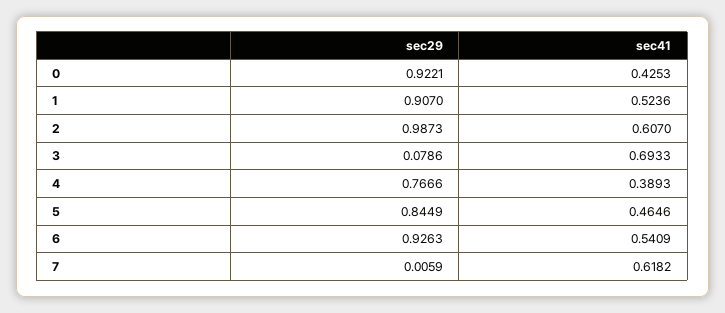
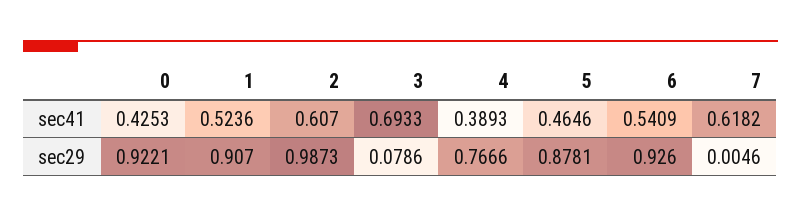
  {
    "sec29": {
      "0": 0.9221,
      "1": 0.907,
      "2": 0.9873,
      "3": 0.0786,
      "4": 0.7666,
-     "5": 0.8449,
+     "5": 0.8781,
-     "6": 0.9263,
+     "6": 0.926,
-     "7": 0.0059
+     "7": 0.0046
    },
    "sec41": {
      "0": 0.4253,
      "1": 0.5236,
      "2": 0.607,
      "3": 0.6933,
      "4": 0.3893,
      "5": 0.4646,
      "6": 0.5409,
      "7": 0.6182
    }
  }

